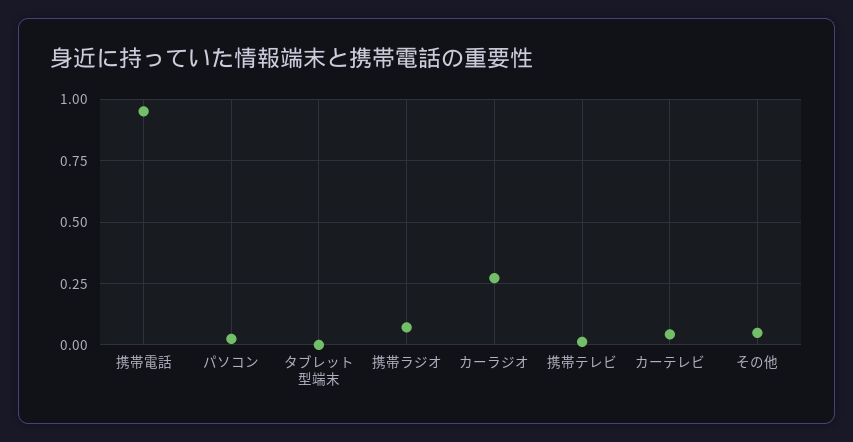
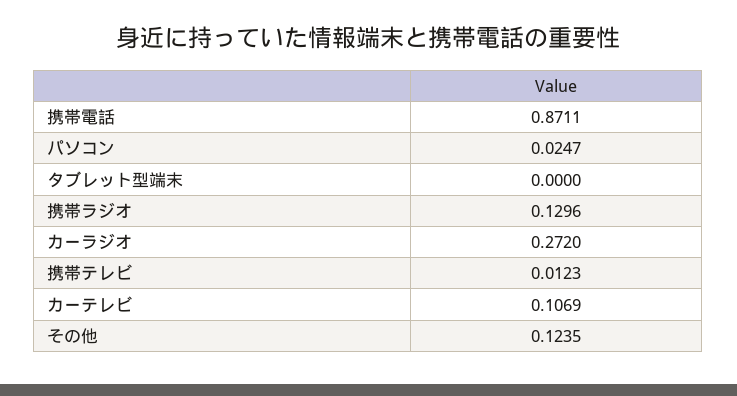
  {
-   "携帯電話": 0.95,
+   "携帯電話": 0.8711,
    "パソコン": 0.0247,
    "タブレット型端末": 0,
-   "携帯ラジオ": 0.075,
+   "携帯ラジオ": 0.1296,
    "カーラジオ": 0.272,
    "携帯テレビ": 0.0123,
-   "カーテレビ": 0.05,
+   "カーテレビ": 0.1069,
-   "その他": 0.05
+   "その他": 0.1235
  }

